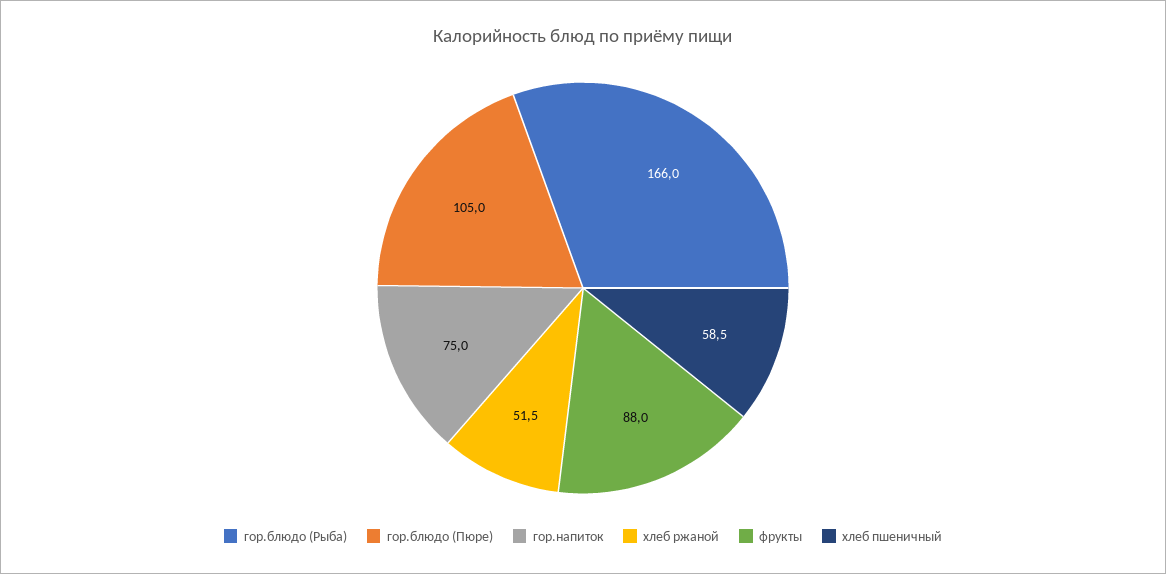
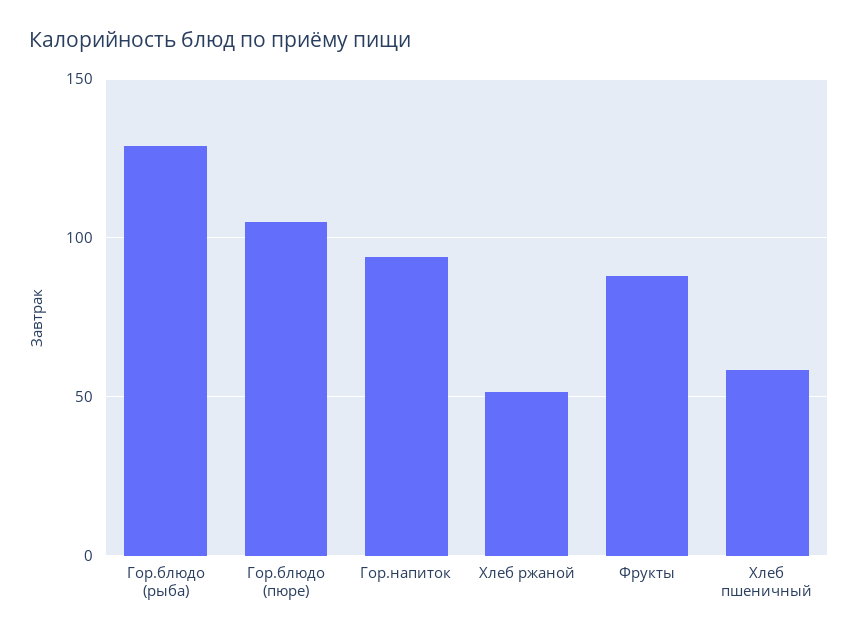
  {
-   "гор.блюдо (Рыба)": 166,
+   "гор.блюдо (Рыба)": 130,
    "гор.блюдо (Пюре)": 105,
-   "гор.напиток": 75,
+   "гор.напиток": 95,
    "хлеб ржаной": 51.5,
    "фрукты": 88,
    "хлеб пшеничный": 58.5
  }

